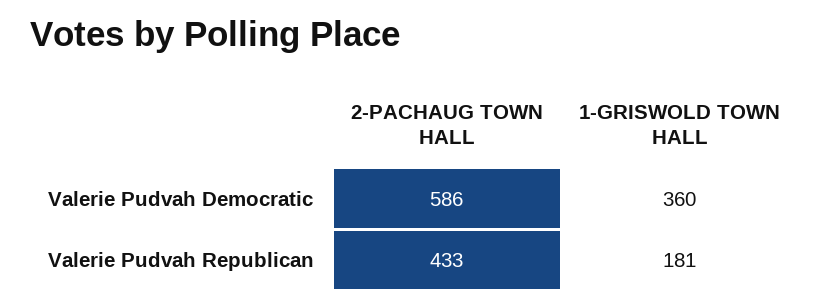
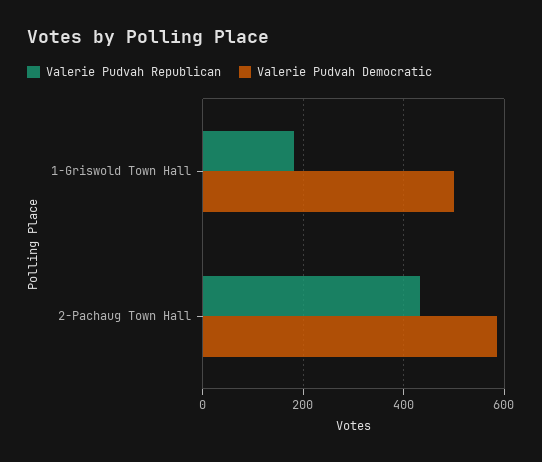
  {
    "Valerie Pudvah Democratic": {
      "2-PACHAUG TOWN HALL": 586,
-     "1-GRISWOLD TOWN HALL": 360
+     "1-GRISWOLD TOWN HALL": 500
    },
    "Valerie Pudvah Republican": {
      "2-PACHAUG TOWN HALL": 433,
      "1-GRISWOLD TOWN HALL": 181
    }
  }

